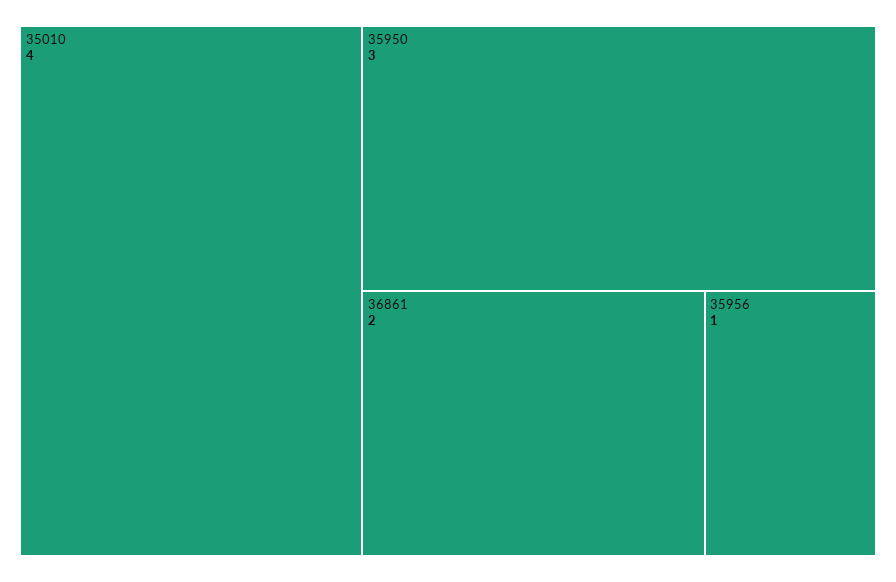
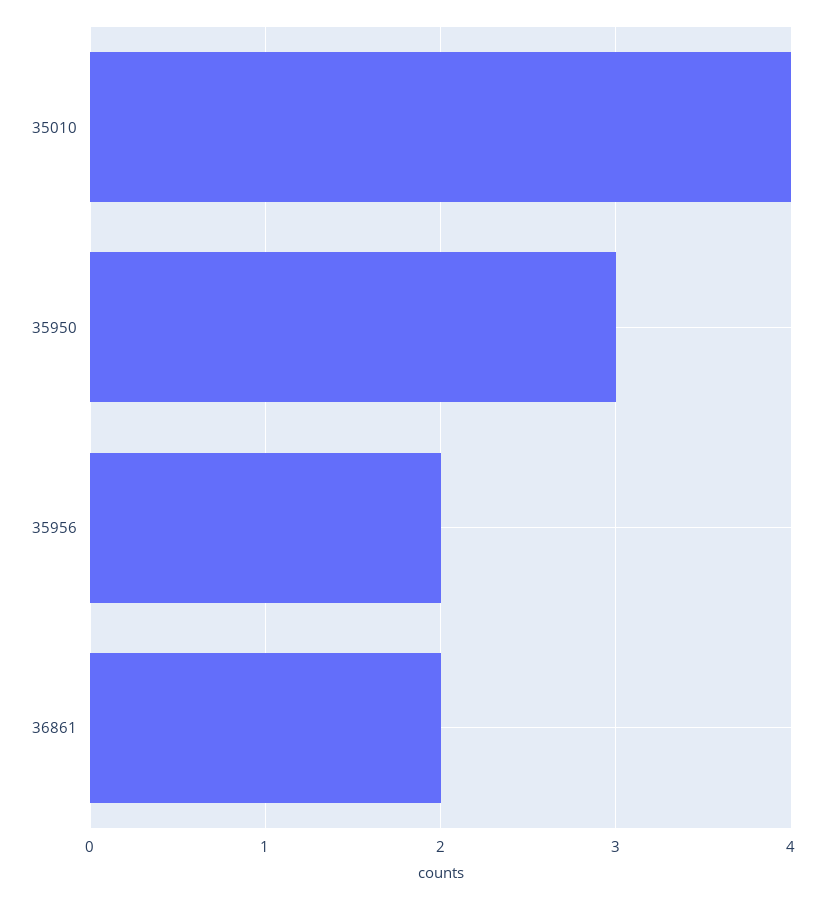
  {
    "35010": 4,
    "35950": 3,
    "36861": 2,
-   "35956": 1
+   "35956": 2
  }

